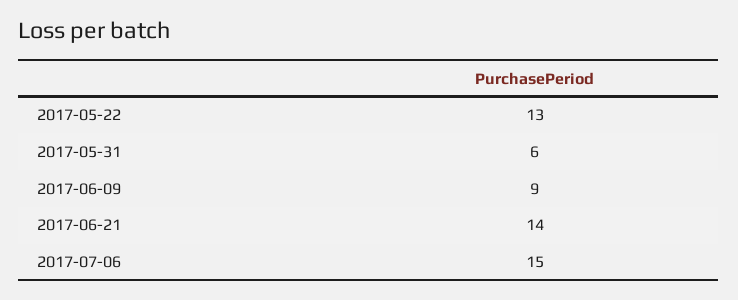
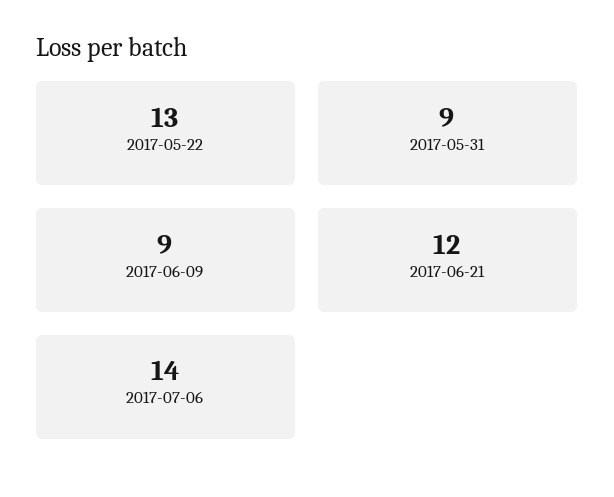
  {
    "2017-05-22": 13,
-   "2017-05-31": 6,
+   "2017-05-31": 9,
    "2017-06-09": 9,
-   "2017-06-21": 14,
+   "2017-06-21": 12,
-   "2017-07-06": 15
+   "2017-07-06": 14
  }

